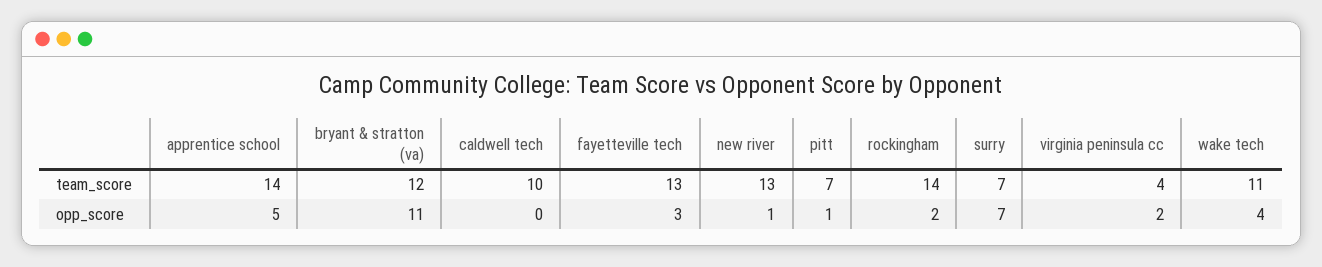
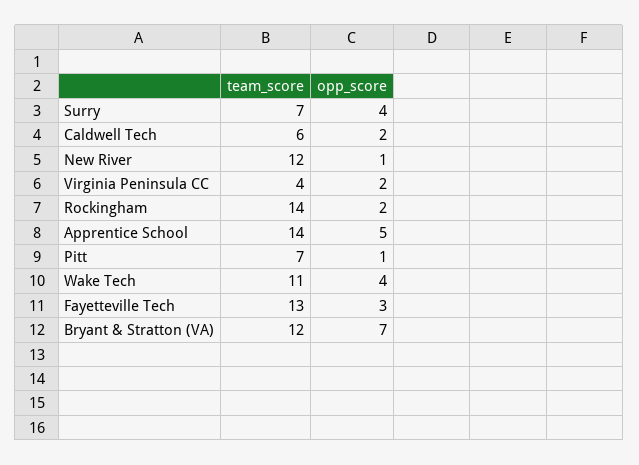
  {
    "apprentice school": {
      "team_score": 14,
      "opp_score": 5
    },
    "bryant & stratton (va)": {
      "team_score": 12,
-     "opp_score": 11
+     "opp_score": 7
    },
    "caldwell tech": {
-     "team_score": 10,
+     "team_score": 6,
-     "opp_score": 0
+     "opp_score": 2
    },
    "fayetteville tech": {
      "team_score": 13,
      "opp_score": 3
    },
    "new river": {
-     "team_score": 13,
+     "team_score": 12,
      "opp_score": 1
    },
    "pitt": {
      "team_score": 7,
      "opp_score": 1
    },
    "rockingham": {
      "team_score": 14,
      "opp_score": 2
    },
    "surry": {
      "team_score": 7,
-     "opp_score": 7
+     "opp_score": 4
    },
    "virginia peninsula cc": {
      "team_score": 4,
      "opp_score": 2
    },
    "wake tech": {
      "team_score": 11,
      "opp_score": 4
    }
  }

